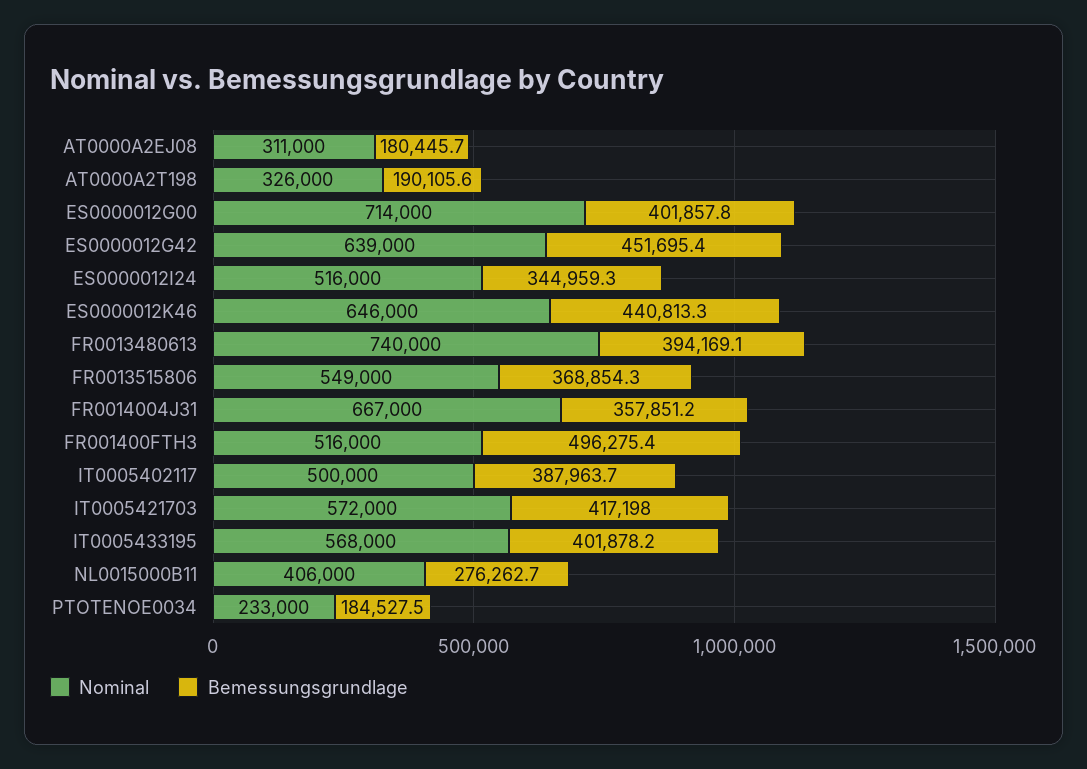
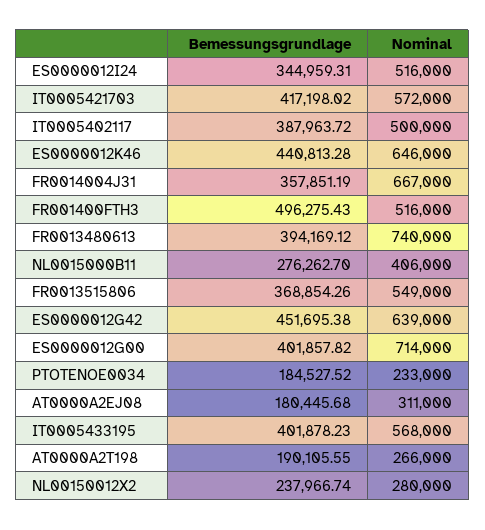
  {
    "Nominal": {
      "AT0000A2EJ08": 311000,
-     "AT0000A2T198": 326000,
+     "AT0000A2T198": 266000,
      "ES0000012G00": 714000,
      "ES0000012G42": 639000,
      "ES0000012I24": 516000,
      "ES0000012K46": 646000,
      "FR0013480613": 740000,
      "FR0013515806": 549000,
      "FR0014004J31": 667000,
      "FR001400FTH3": 516000,
      "IT0005402117": 500000,
      "IT0005421703": 572000,
      "IT0005433195": 568000,
      "NL0015000B11": 406000,
-     "PTOTENOE0034": 233000
+     "PTOTENOE0034": 233000,
+     "NL00150012X2": 280000
    },
    "Bemessungsgrundlage": {
      "AT0000A2EJ08": 180445.68,
      "AT0000A2T198": 190105.55,
      "ES0000012G00": 401857.82,
      "ES0000012G42": 451695.38,
      "ES0000012I24": 344959.31,
      "ES0000012K46": 440813.28,
      "FR0013480613": 394169.12,
      "FR0013515806": 368854.26,
      "FR0014004J31": 357851.19,
      "FR001400FTH3": 496275.43,
      "IT0005402117": 387963.72,
      "IT0005421703": 417198.02,
      "IT0005433195": 401878.23,
      "NL0015000B11": 276262.7,
-     "PTOTENOE0034": 184527.52
+     "PTOTENOE0034": 184527.52,
+     "NL00150012X2": 237966.74
    }
  }

